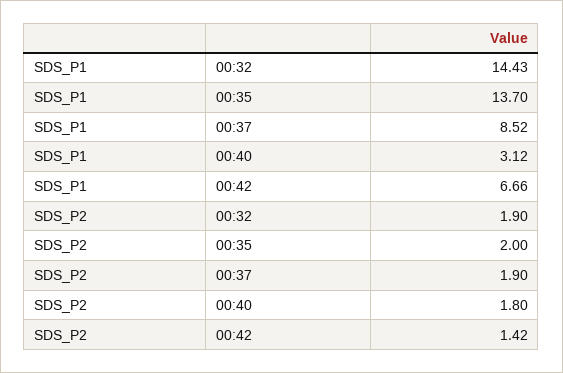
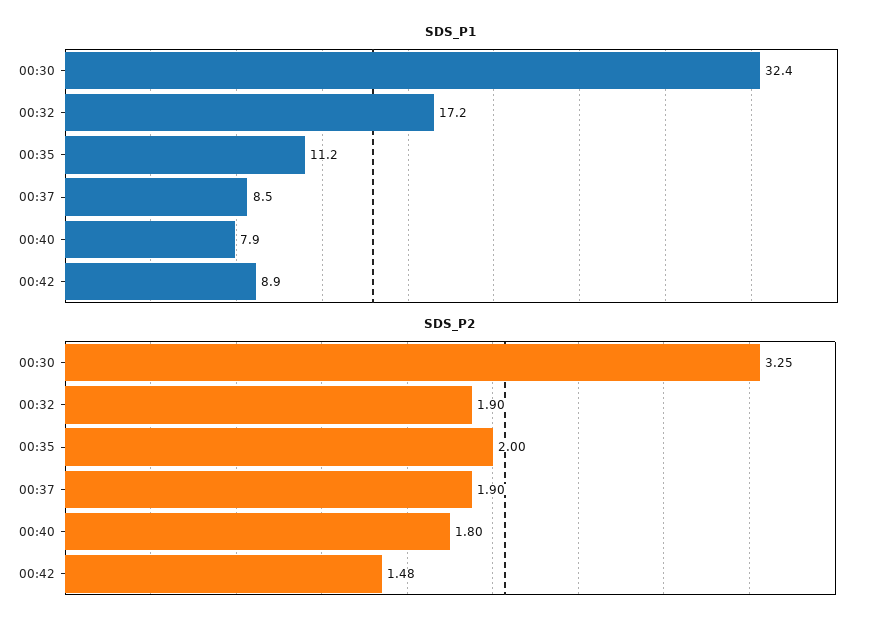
  {
    "SDS_P1": {
-     "00:32": 14.43,
+     "00:32": 17.2,
-     "00:35": 13.7,
+     "00:35": 11.2,
      "00:37": 8.52,
-     "00:40": 3.12,
+     "00:40": 7.9,
-     "00:42": 6.66
+     "00:42": 8.9,
+     "00:30": 32.4
    },
    "SDS_P2": {
      "00:32": 1.9,
      "00:35": 2,
      "00:37": 1.9,
      "00:40": 1.8,
-     "00:42": 1.42
+     "00:42": 1.48,
+     "00:30": 3.25
    }
  }

